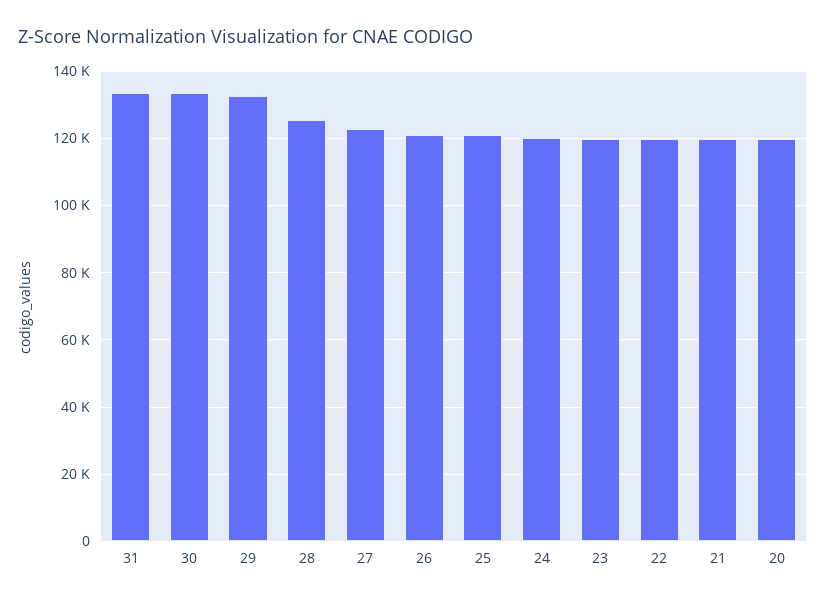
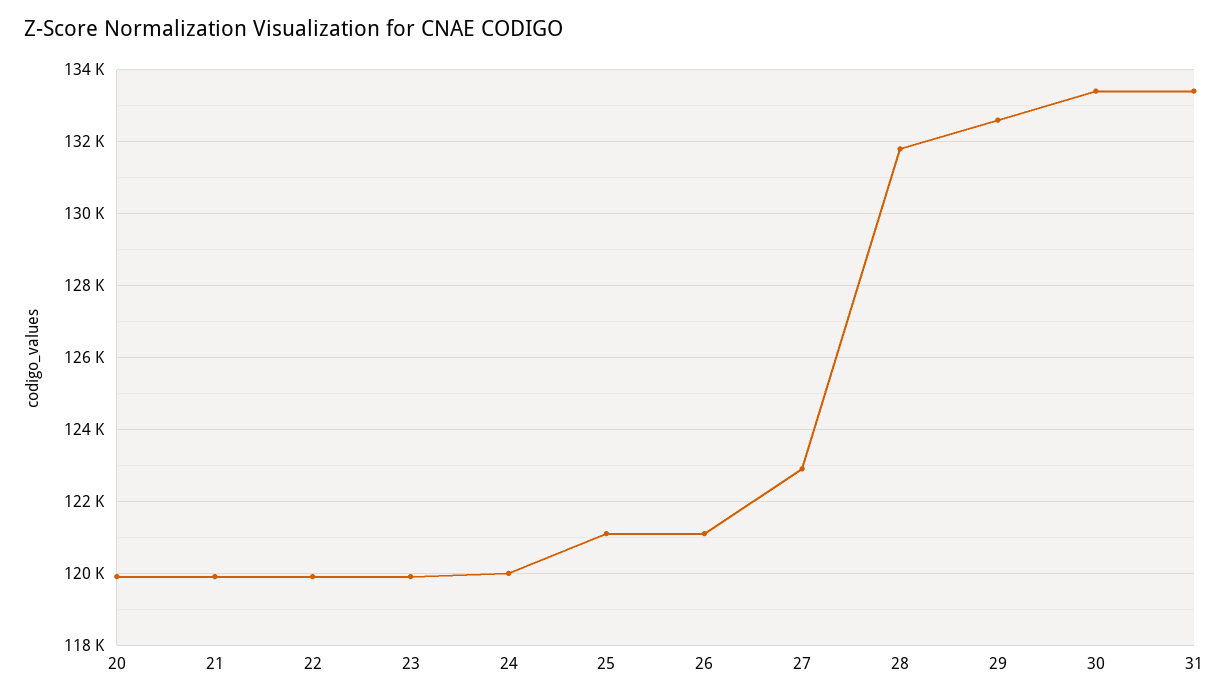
  {
    "31": 133400,
    "30": 133400,
    "29": 132600,
-   "28": 126000,
+   "28": 131800,
    "27": 123000,
    "26": 121200,
    "25": 121200,
    "24": 120000,
    "23": 120000,
    "22": 120000,
    "21": 120000,
    "20": 120000
  }

